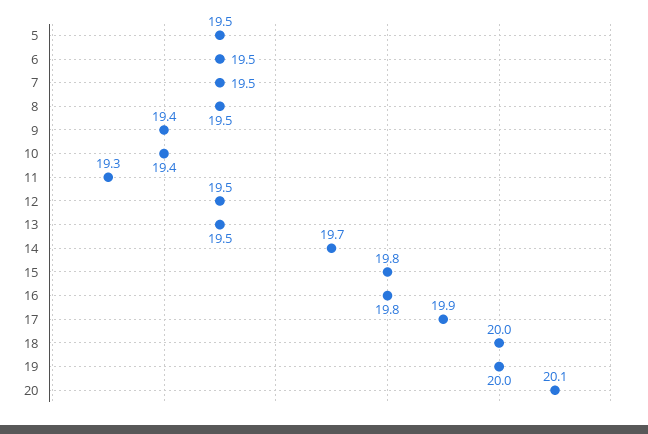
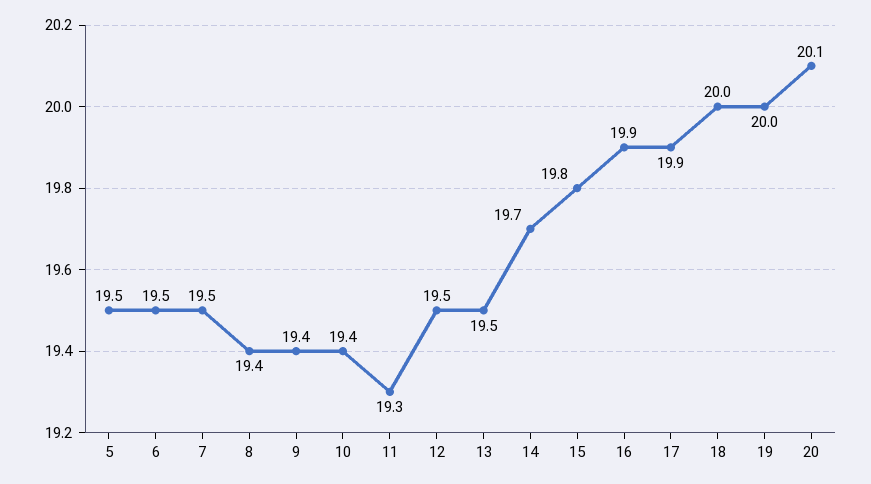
  {
    "5": 19.5,
    "6": 19.5,
    "7": 19.5,
-   "8": 19.5,
+   "8": 19.4,
    "9": 19.4,
    "10": 19.4,
    "11": 19.3,
    "12": 19.5,
    "13": 19.5,
    "14": 19.7,
    "15": 19.8,
-   "16": 19.8,
+   "16": 19.9,
    "17": 19.9,
    "18": 20,
    "19": 20,
    "20": 20.1
  }

